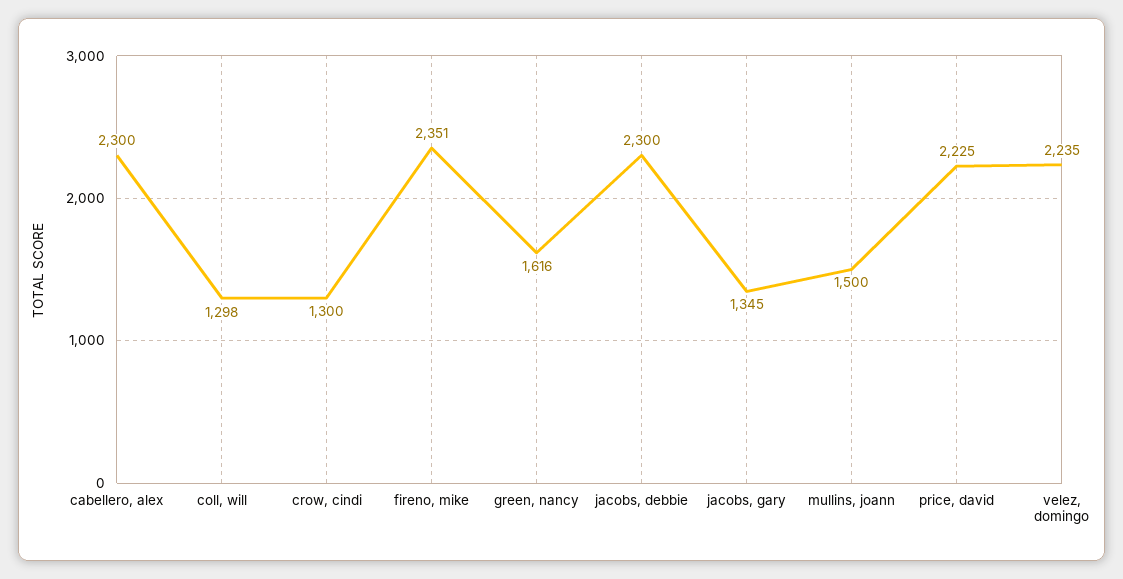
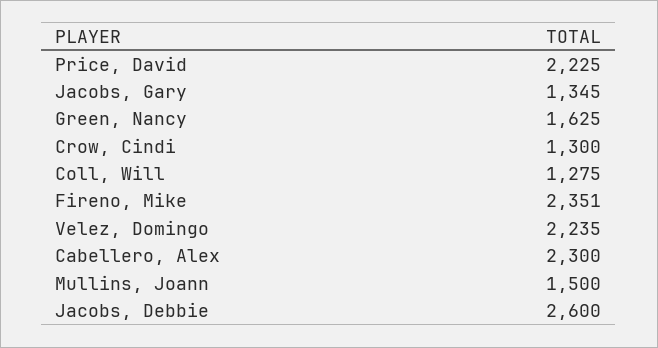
  {
    "cabellero, alex": 2300,
-   "coll, will": 1298,
+   "coll, will": 1275,
    "crow, cindi": 1300,
    "fireno, mike": 2351,
-   "green, nancy": 1616,
+   "green, nancy": 1625,
-   "jacobs, debbie": 2300,
+   "jacobs, debbie": 2600,
    "jacobs, gary": 1345,
    "mullins, joann": 1500,
    "price, david": 2225,
    "velez, domingo": 2235
  }

